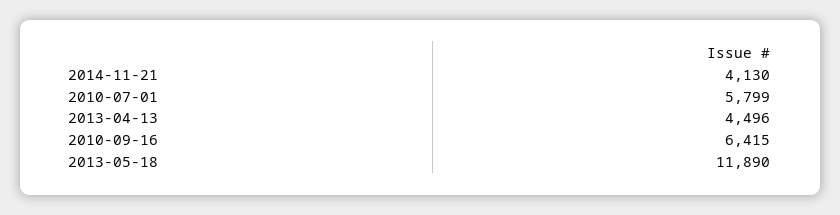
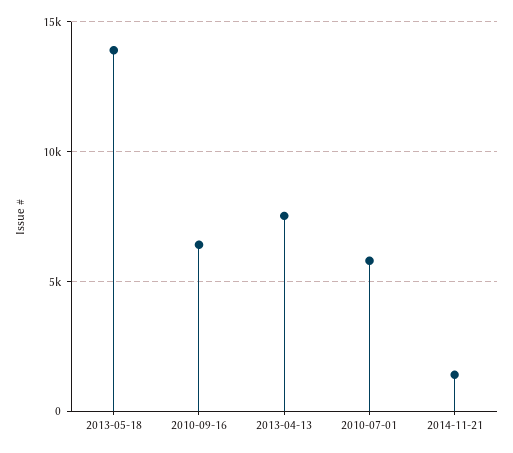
  {
-   "2014-11-21": 4130,
+   "2014-11-21": 1500,
    "2010-07-01": 5799,
-   "2013-04-13": 4496,
+   "2013-04-13": 7500,
    "2010-09-16": 6415,
-   "2013-05-18": 11890
+   "2013-05-18": 14000
  }

